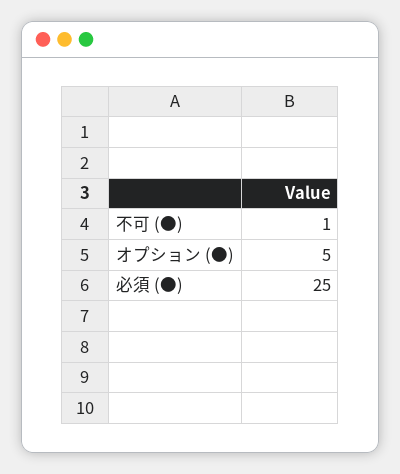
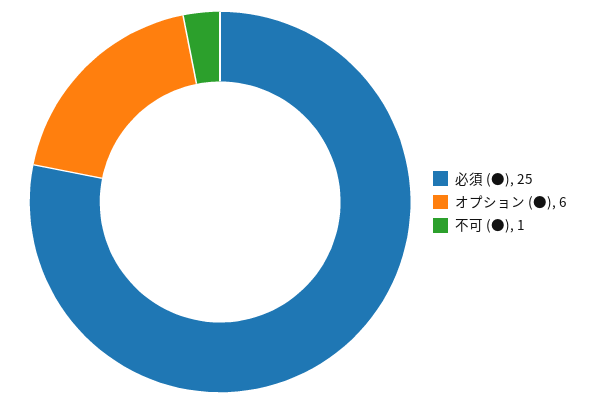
  {
    "不可 (●)": 1,
-   "オプション (●)": 5,
+   "オプション (●)": 6,
    "必須 (●)": 25
  }

